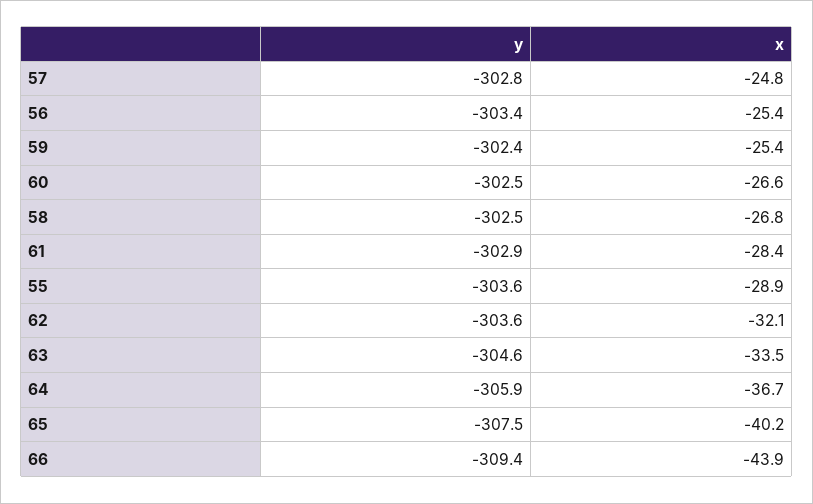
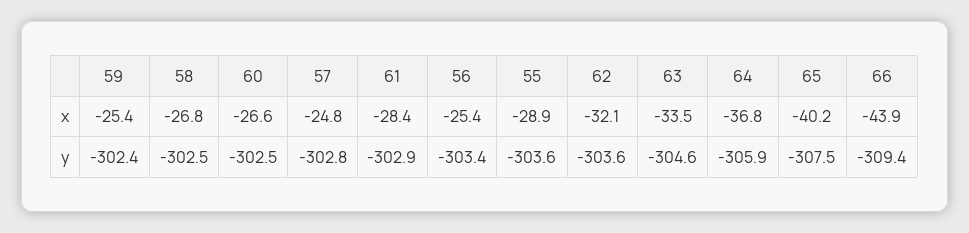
  {
    "y": {
      "57": -302.8,
      "56": -303.4,
      "59": -302.4,
      "60": -302.5,
      "58": -302.5,
      "61": -302.9,
      "55": -303.6,
      "62": -303.6,
      "63": -304.6,
      "64": -305.9,
      "65": -307.5,
      "66": -309.4
    },
    "x": {
      "57": -24.8,
      "56": -25.4,
      "59": -25.4,
      "60": -26.6,
      "58": -26.8,
      "61": -28.4,
      "55": -28.9,
      "62": -32.1,
      "63": -33.5,
-     "64": -36.7,
+     "64": -36.8,
      "65": -40.2,
      "66": -43.9
    }
  }

